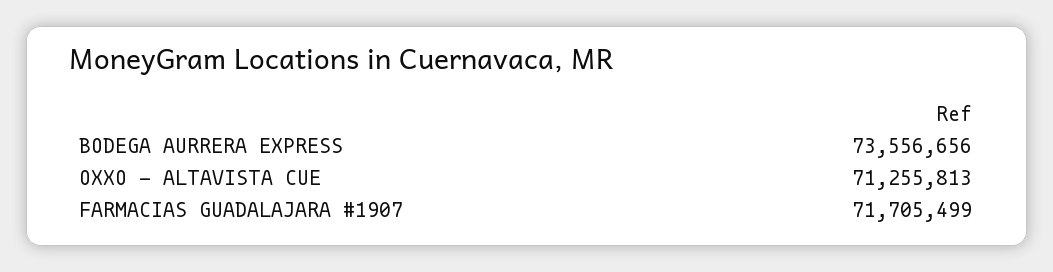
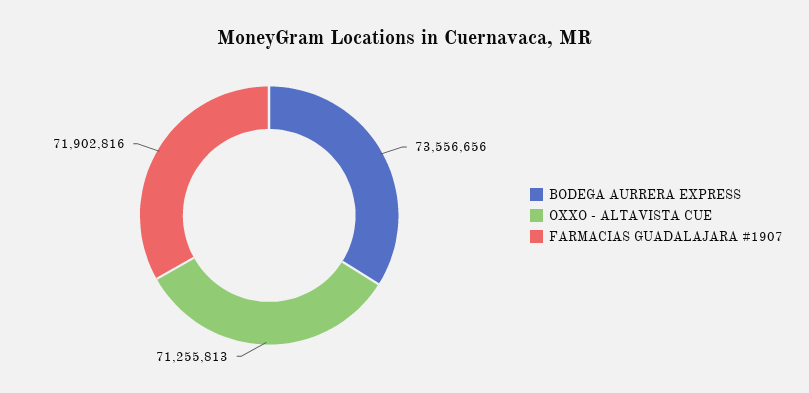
  {
    "BODEGA AURRERA EXPRESS": 73556656,
    "OXXO - ALTAVISTA CUE": 71255813,
-   "FARMACIAS GUADALAJARA #1907": 71705499
+   "FARMACIAS GUADALAJARA #1907": 71902816
  }

